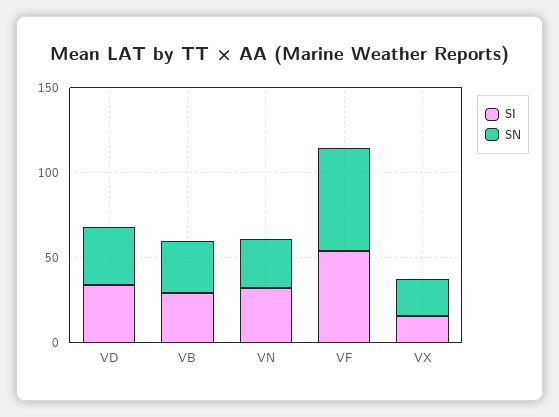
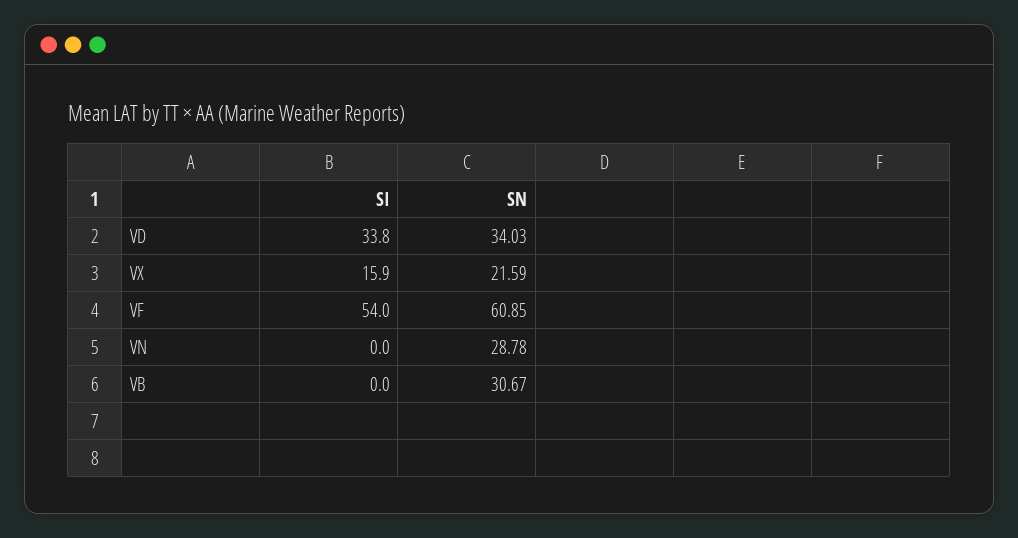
  {
    "SI": {
      "VD": 33.8,
-     "VB": 30,
+     "VB": 0,
-     "VN": 30,
+     "VN": 0,
      "VF": 54,
      "VX": 15.9
    },
    "SN": {
      "VD": 34.03,
      "VB": 30.67,
      "VN": 28.78,
      "VF": 60.85,
      "VX": 21.59
    }
  }

